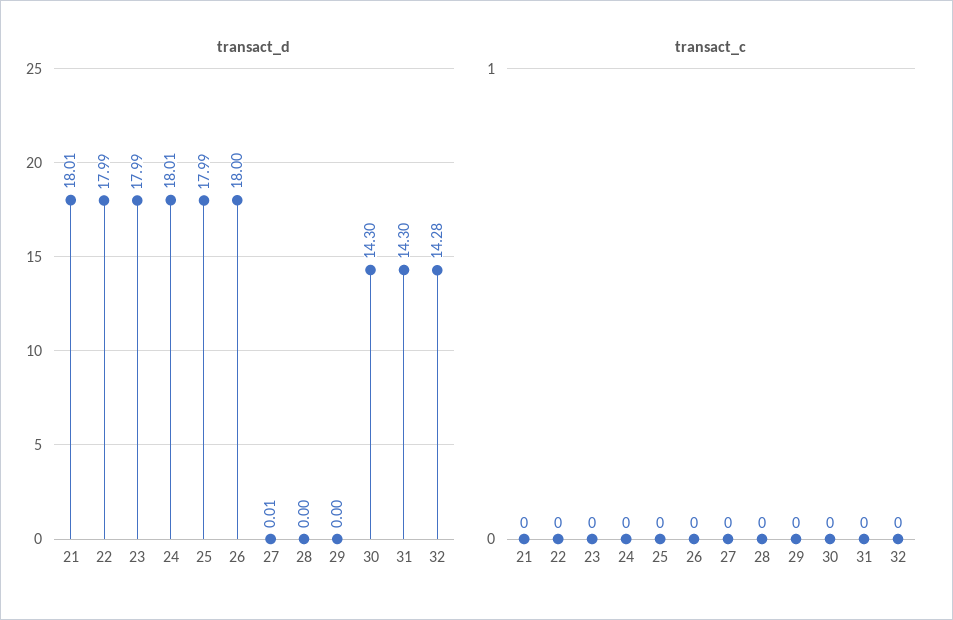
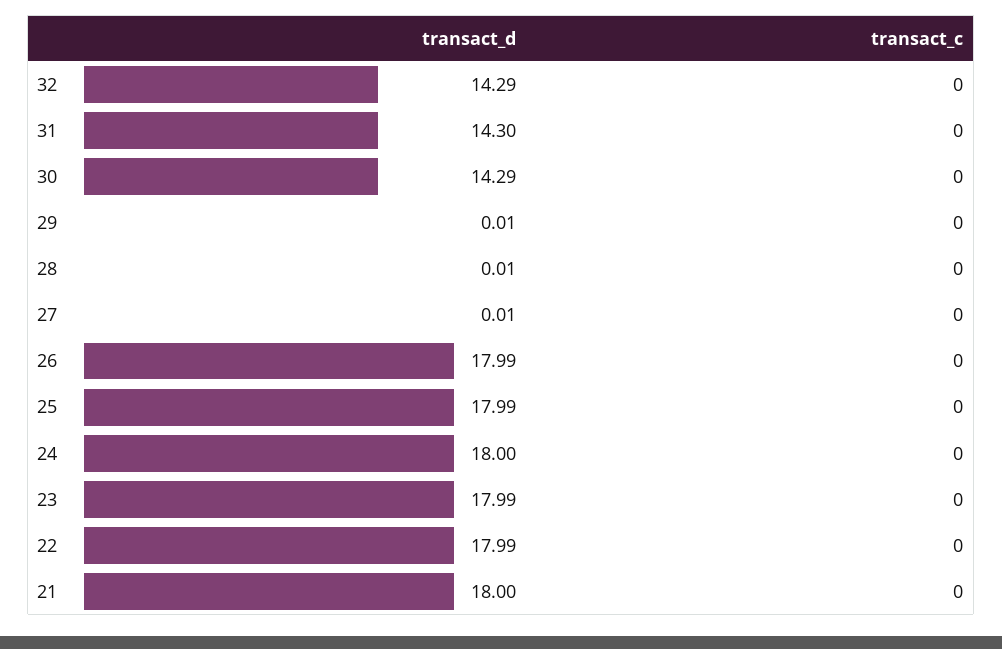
  {
    "transact_d": {
-     "21": 18.01,
+     "21": 18,
      "22": 17.99,
      "23": 17.99,
-     "24": 18.01,
+     "24": 18,
      "25": 17.99,
-     "26": 18,
+     "26": 17.99,
      "27": 0.01,
-     "28": 0,
+     "28": 0.01,
-     "29": 0,
+     "29": 0.01,
-     "30": 14.3,
+     "30": 14.29,
      "31": 14.3,
-     "32": 14.28
+     "32": 14.29
    },
    "transact_c": {
      "21": 0,
      "22": 0,
      "23": 0,
      "24": 0,
      "25": 0,
      "26": 0,
      "27": 0,
      "28": 0,
      "29": 0,
      "30": 0,
      "31": 0,
      "32": 0
    }
  }

